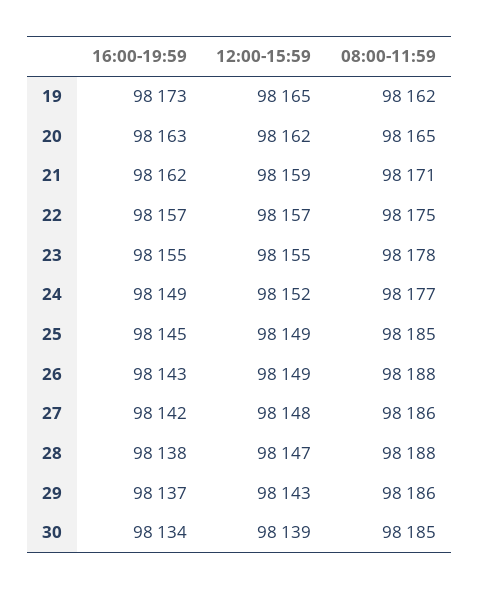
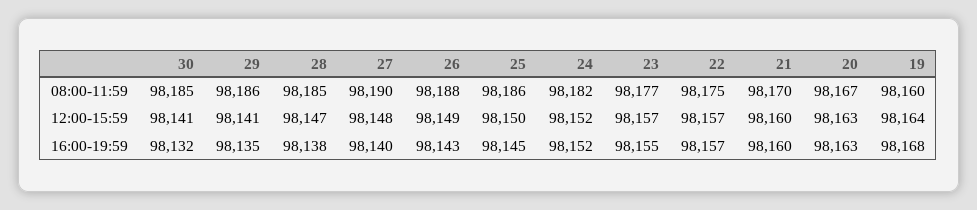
  {
    "16:00-19:59": {
-     "19": 98173,
+     "19": 98168,
      "20": 98163,
-     "21": 98162,
+     "21": 98160,
      "22": 98157,
      "23": 98155,
-     "24": 98149,
+     "24": 98152,
      "25": 98145,
      "26": 98143,
-     "27": 98142,
+     "27": 98140,
      "28": 98138,
-     "29": 98137,
+     "29": 98135,
-     "30": 98134
+     "30": 98132
    },
    "12:00-15:59": {
-     "19": 98165,
+     "19": 98164,
-     "20": 98162,
+     "20": 98163,
-     "21": 98159,
+     "21": 98160,
      "22": 98157,
-     "23": 98155,
+     "23": 98157,
      "24": 98152,
-     "25": 98149,
+     "25": 98150,
      "26": 98149,
      "27": 98148,
      "28": 98147,
-     "29": 98143,
+     "29": 98141,
-     "30": 98139
+     "30": 98141
    },
    "08:00-11:59": {
-     "19": 98162,
+     "19": 98160,
-     "20": 98165,
+     "20": 98167,
-     "21": 98171,
+     "21": 98170,
      "22": 98175,
-     "23": 98178,
+     "23": 98177,
-     "24": 98177,
+     "24": 98182,
-     "25": 98185,
+     "25": 98186,
      "26": 98188,
-     "27": 98186,
+     "27": 98190,
-     "28": 98188,
+     "28": 98185,
      "29": 98186,
      "30": 98185
    }
  }

